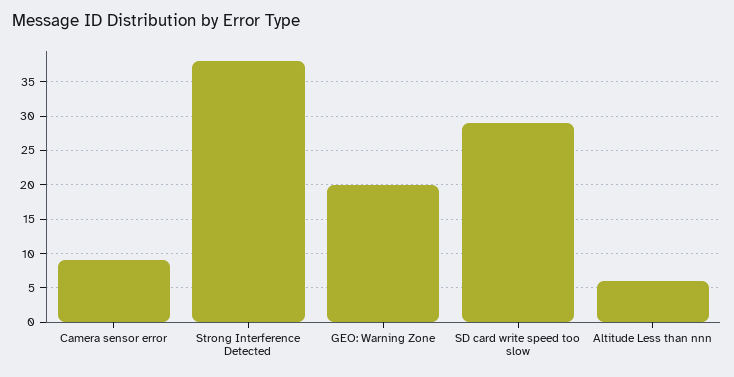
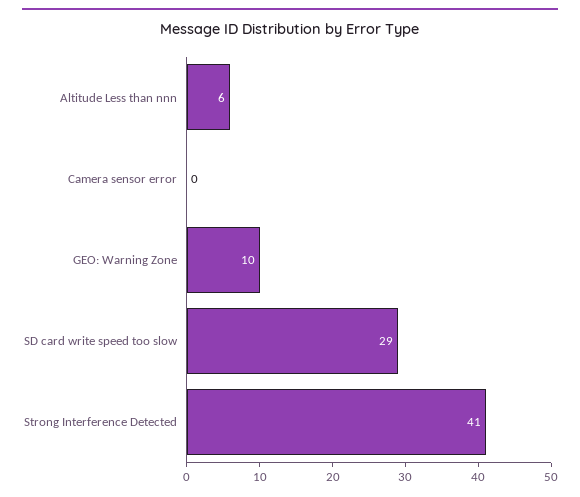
  {
-   "Camera sensor error": 9,
+   "Camera sensor error": 0,
-   "Strong Interference Detected": 38,
+   "Strong Interference Detected": 41,
-   "GEO: Warning Zone": 20,
+   "GEO: Warning Zone": 10,
    "SD card write speed too slow": 29,
    "Altitude Less than nnn": 6
  }

